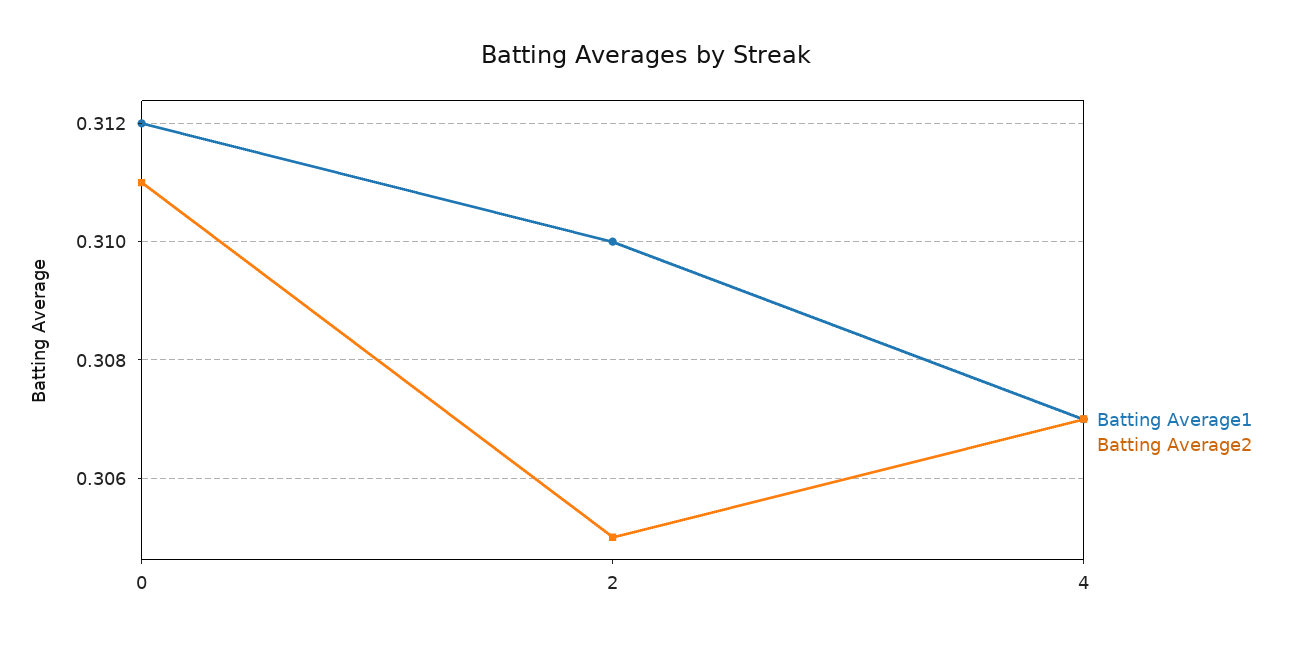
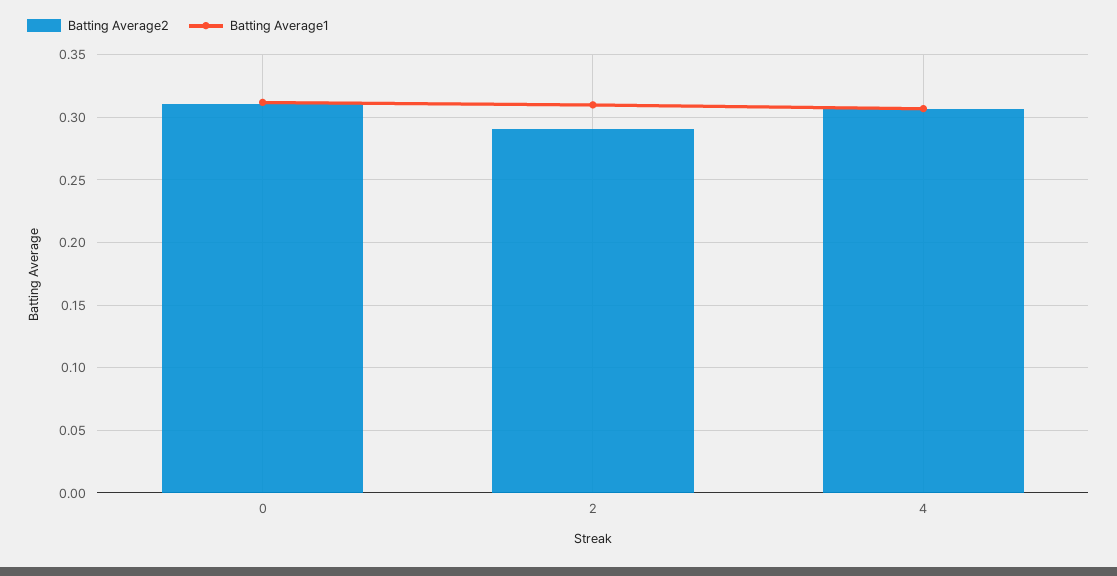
  {
    "Batting Average1": {
      "0": 0.312,
      "2": 0.31,
      "4": 0.307
    },
    "Batting Average2": {
      "0": 0.311,
-     "2": 0.305,
+     "2": 0.29,
      "4": 0.307
    }
  }

